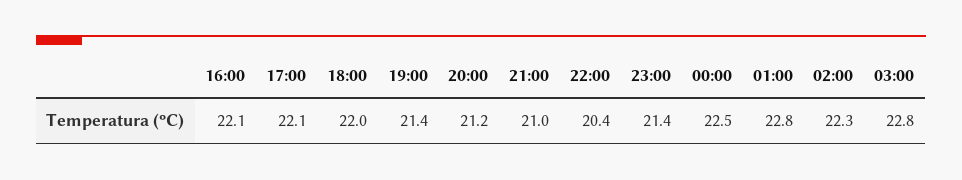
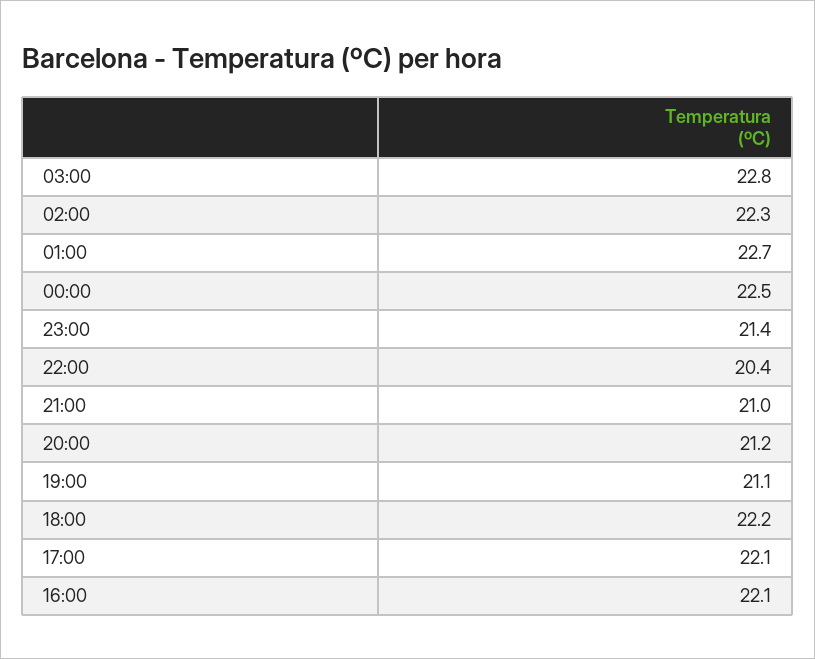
  {
    "16:00": 22.1,
    "17:00": 22.1,
-   "18:00": 22,
+   "18:00": 22.2,
-   "19:00": 21.4,
+   "19:00": 21.1,
    "20:00": 21.2,
    "21:00": 21,
    "22:00": 20.4,
    "23:00": 21.4,
    "00:00": 22.5,
-   "01:00": 22.8,
+   "01:00": 22.7,
    "02:00": 22.3,
    "03:00": 22.8
  }

